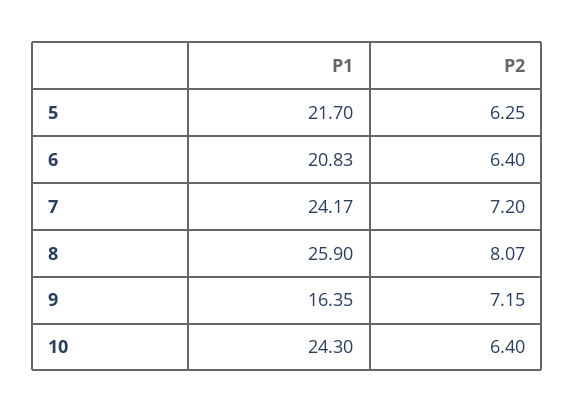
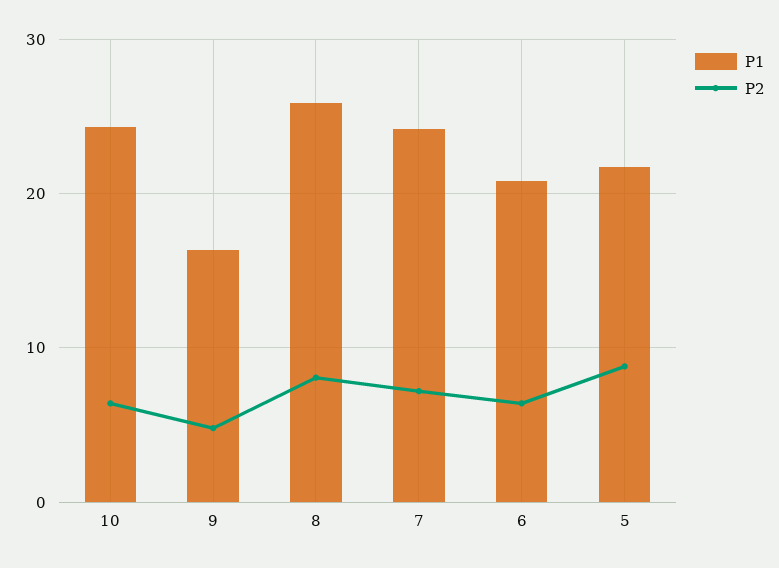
  {
    "P1": {
      "5": 21.7,
      "6": 20.83,
      "7": 24.17,
      "8": 25.9,
      "9": 16.35,
      "10": 24.3
    },
    "P2": {
-     "5": 6.25,
+     "5": 9,
      "6": 6.4,
      "7": 7.2,
      "8": 8.07,
-     "9": 7.15,
+     "9": 5,
      "10": 6.4
    }
  }

